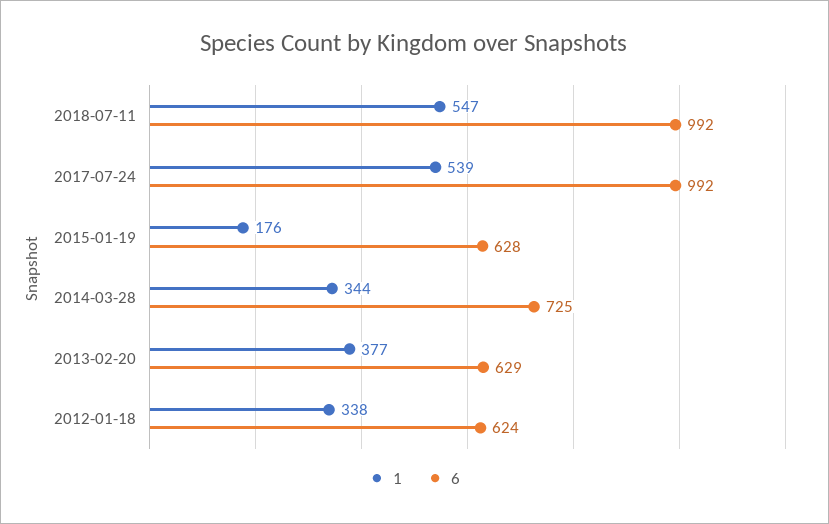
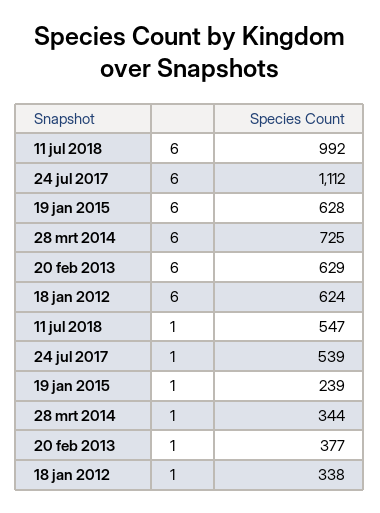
  {
    "1": {
      "2018-07-11": 547,
      "2017-07-24": 539,
-     "2015-01-19": 176,
+     "2015-01-19": 239,
      "2014-03-28": 344,
      "2013-02-20": 377,
      "2012-01-18": 338
    },
    "6": {
      "2018-07-11": 992,
-     "2017-07-24": 992,
+     "2017-07-24": 1112,
      "2015-01-19": 628,
      "2014-03-28": 725,
      "2013-02-20": 629,
      "2012-01-18": 624
    }
  }

